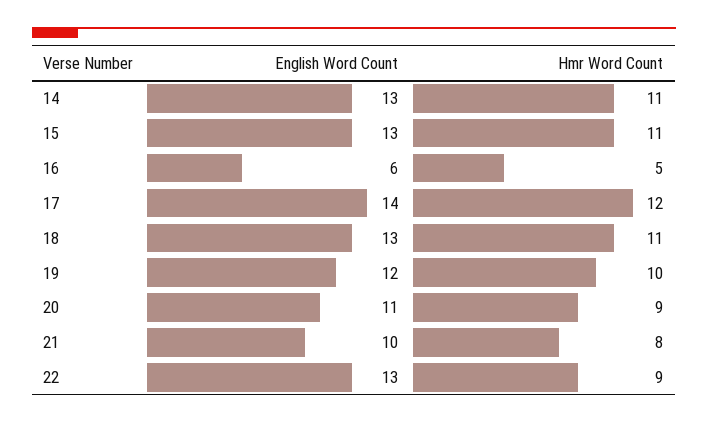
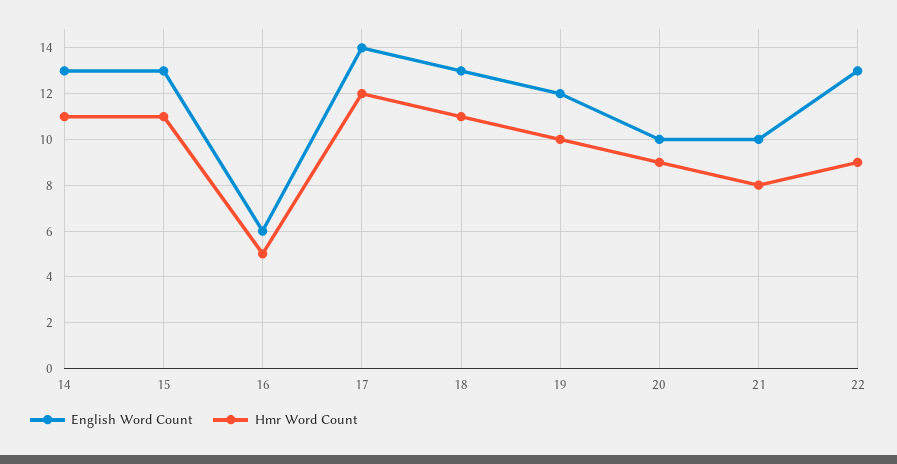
  {
    "English Word Count": {
      "14": 13,
      "15": 13,
      "16": 6,
      "17": 14,
      "18": 13,
      "19": 12,
-     "20": 11,
+     "20": 10,
      "21": 10,
      "22": 13
    },
    "Hmr Word Count": {
      "14": 11,
      "15": 11,
      "16": 5,
      "17": 12,
      "18": 11,
      "19": 10,
      "20": 9,
      "21": 8,
      "22": 9
    }
  }

